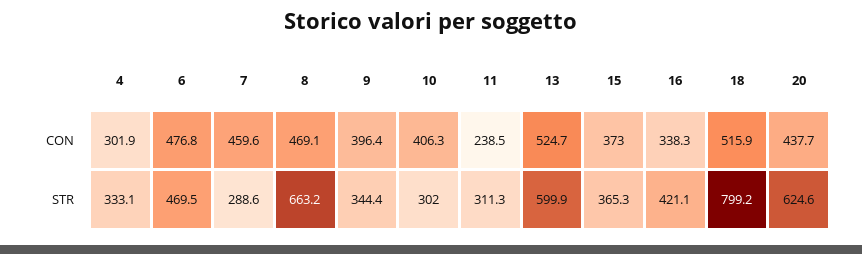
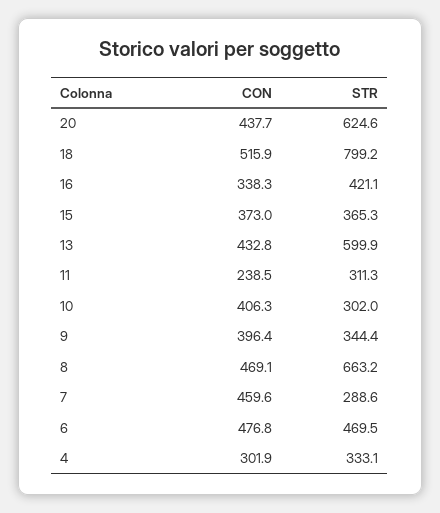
  {
    "4": {
      "CON": 301.9,
      "STR": 333.1
    },
    "6": {
      "CON": 476.8,
      "STR": 469.5
    },
    "7": {
      "CON": 459.6,
      "STR": 288.6
    },
    "8": {
      "CON": 469.1,
      "STR": 663.2
    },
    "9": {
      "CON": 396.4,
      "STR": 344.4
    },
    "10": {
      "CON": 406.3,
      "STR": 302
    },
    "11": {
      "CON": 238.5,
      "STR": 311.3
    },
    "13": {
-     "CON": 524.7,
+     "CON": 432.8,
      "STR": 599.9
    },
    "15": {
      "CON": 373,
      "STR": 365.3
    },
    "16": {
      "CON": 338.3,
      "STR": 421.1
    },
    "18": {
      "CON": 515.9,
      "STR": 799.2
    },
    "20": {
      "CON": 437.7,
      "STR": 624.6
    }
  }

